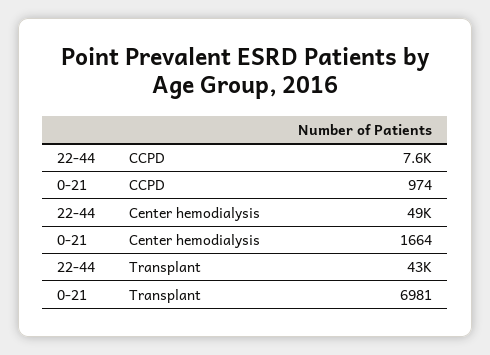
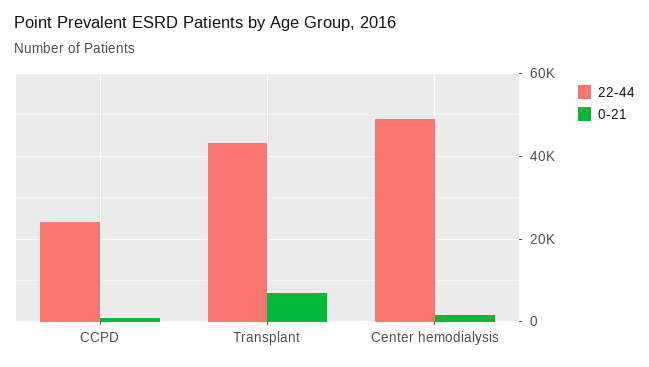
  {
    "22-44": {
-     "CCPD": 7600,
+     "CCPD": 24000,
      "Center hemodialysis": 49000,
      "Transplant": 43000
    },
    "0-21": {
      "CCPD": 974,
      "Center hemodialysis": 1664,
      "Transplant": 6981
    }
  }

